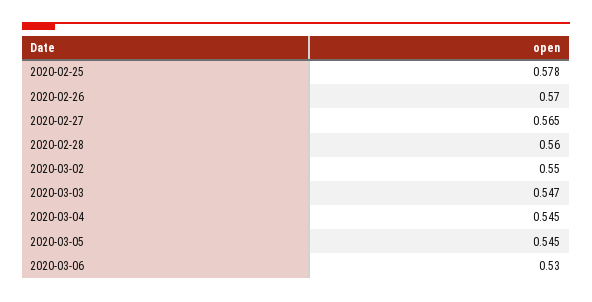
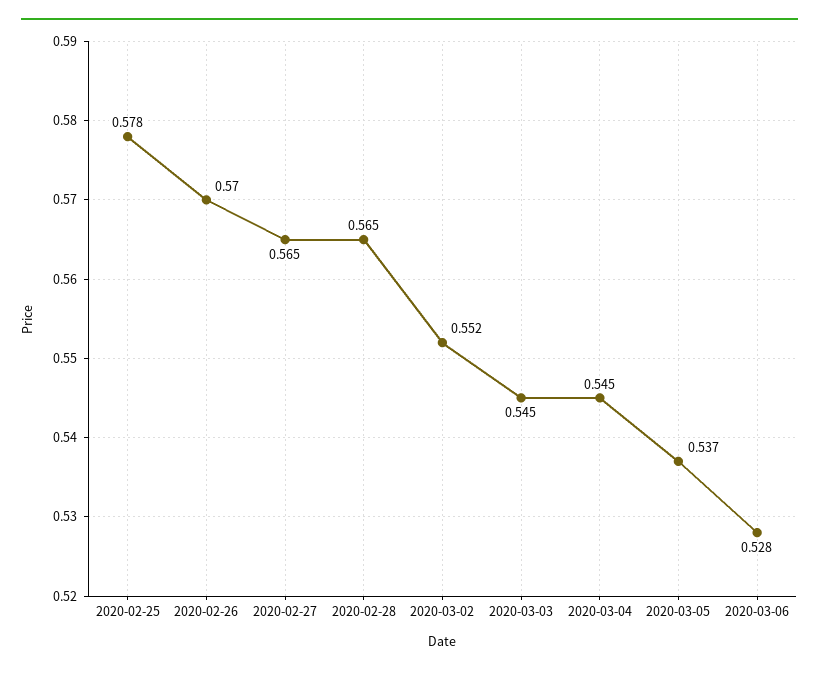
  {
    "2020-02-25": 0.578,
    "2020-02-26": 0.57,
    "2020-02-27": 0.565,
-   "2020-02-28": 0.56,
+   "2020-02-28": 0.565,
-   "2020-03-02": 0.55,
+   "2020-03-02": 0.552,
-   "2020-03-03": 0.547,
+   "2020-03-03": 0.545,
    "2020-03-04": 0.545,
-   "2020-03-05": 0.545,
+   "2020-03-05": 0.537,
-   "2020-03-06": 0.53
+   "2020-03-06": 0.528
  }

